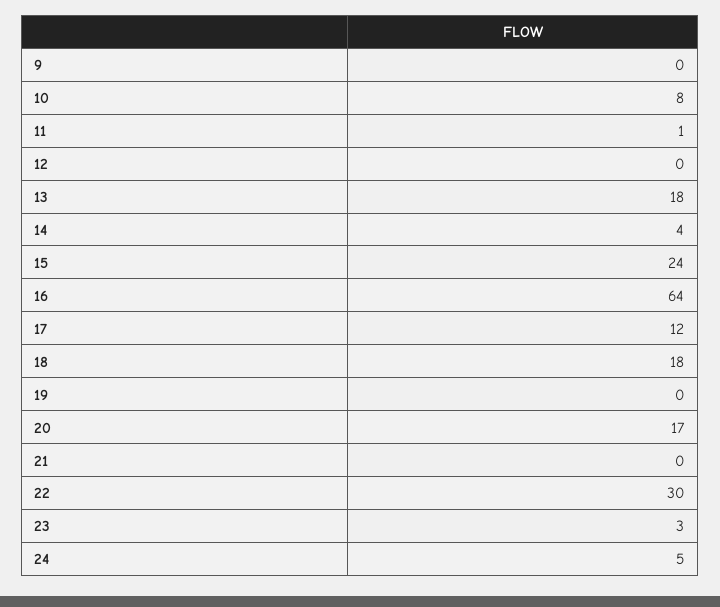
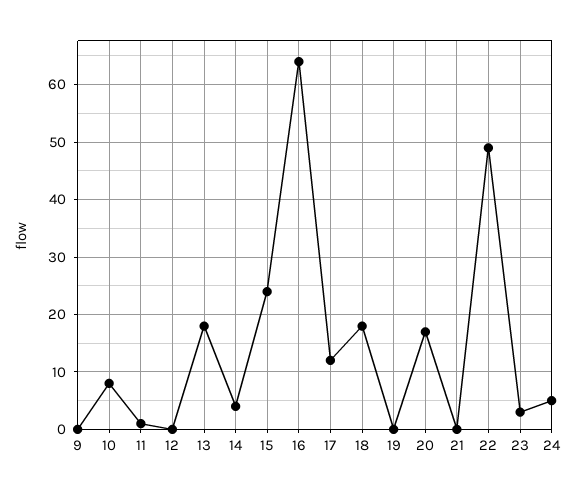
  {
    "9": 0,
    "10": 8,
    "11": 1,
    "12": 0,
    "13": 18,
    "14": 4,
    "15": 24,
    "16": 64,
    "17": 12,
    "18": 18,
    "19": 0,
    "20": 17,
    "21": 0,
-   "22": 30,
+   "22": 50,
    "23": 3,
    "24": 5
  }

